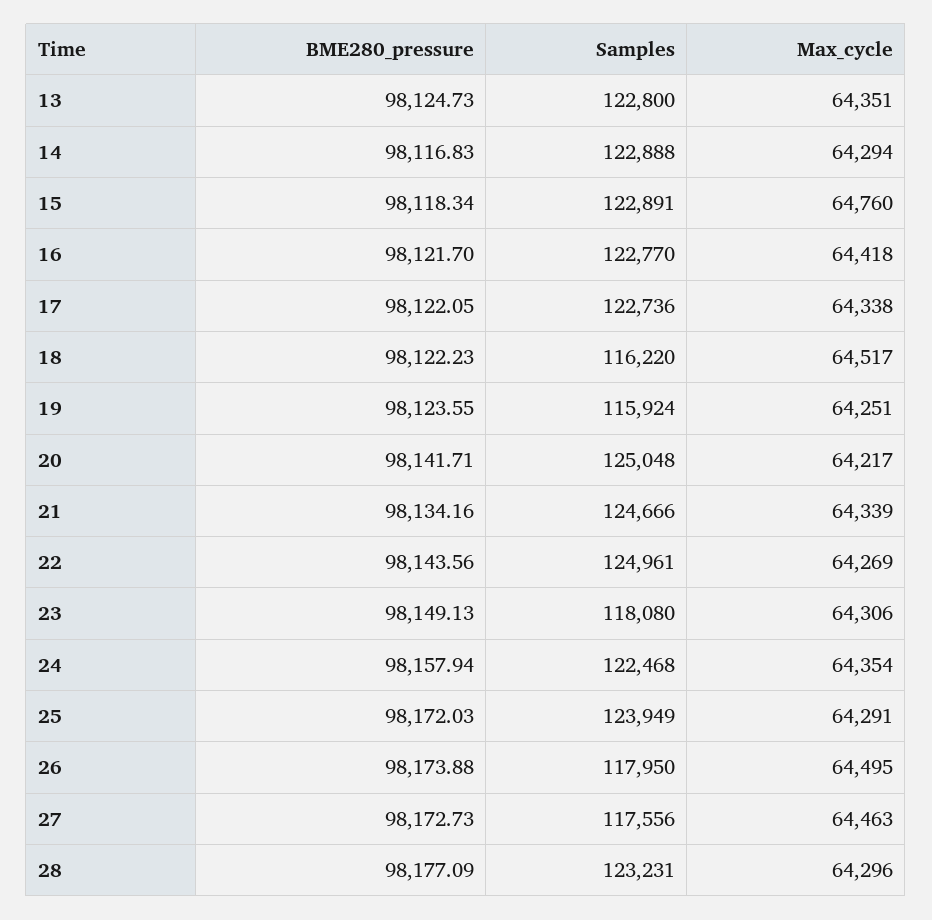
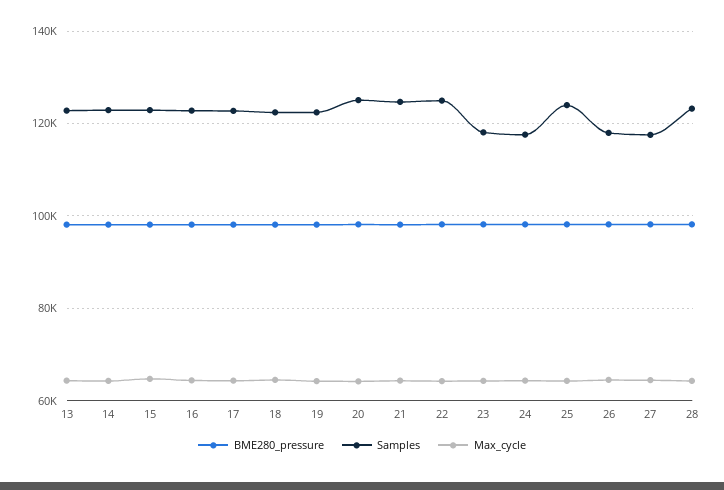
  {
    "BME280_pressure": {
      "13": 98124.73,
      "14": 98116.83,
      "15": 98118.34,
      "16": 98121.7,
      "17": 98122.05,
      "18": 98122.23,
      "19": 98123.55,
      "20": 98141.71,
      "21": 98134.16,
      "22": 98143.56,
      "23": 98149.13,
      "24": 98157.94,
      "25": 98172.03,
      "26": 98173.88,
      "27": 98172.73,
      "28": 98177.09
    },
    "Samples": {
      "13": 122800,
      "14": 122888,
      "15": 122891,
      "16": 122770,
      "17": 122736,
-     "18": 116220,
+     "18": 122000,
-     "19": 115924,
+     "19": 122000,
      "20": 125048,
      "21": 124666,
      "22": 124961,
      "23": 118080,
-     "24": 122468,
+     "24": 118000,
      "25": 123949,
      "26": 117950,
      "27": 117556,
      "28": 123231
    },
    "Max_cycle": {
      "13": 64351,
      "14": 64294,
      "15": 64760,
      "16": 64418,
      "17": 64338,
      "18": 64517,
      "19": 64251,
      "20": 64217,
      "21": 64339,
      "22": 64269,
      "23": 64306,
      "24": 64354,
      "25": 64291,
      "26": 64495,
      "27": 64463,
      "28": 64296
    }
  }

